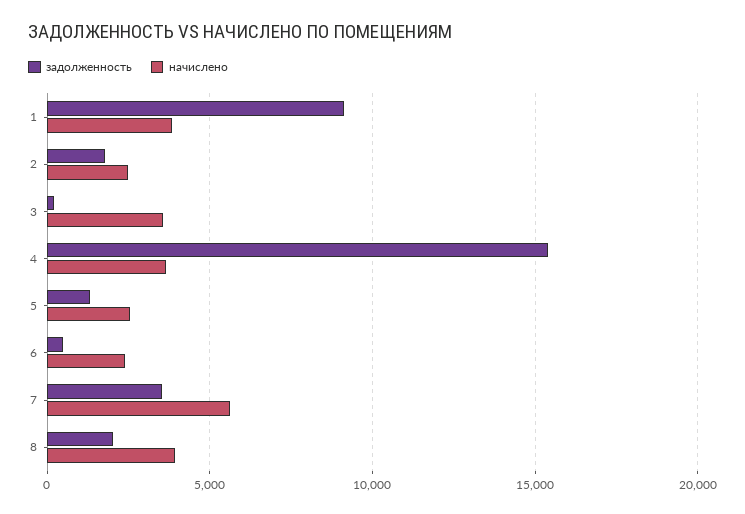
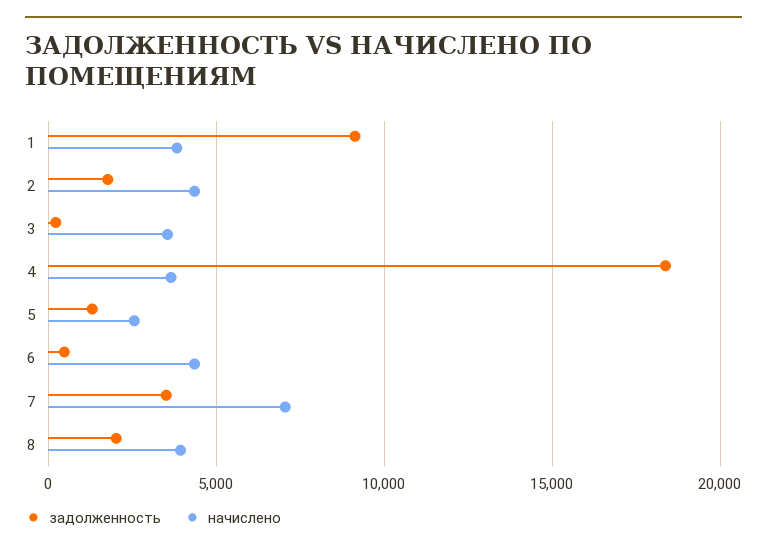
  {
    "задолженность": {
      "1": 9000,
      "2": 2000,
      "3": 0,
-     "4": 15500,
+     "4": 18500,
      "5": 1500,
      "6": 500,
      "7": 3500,
      "8": 2000
    },
    "начислено": {
      "1": 4000,
-     "2": 2500,
+     "2": 4500,
      "3": 3500,
      "4": 3500,
      "5": 2500,
-     "6": 2500,
+     "6": 4500,
-     "7": 5500,
+     "7": 7000,
      "8": 4000
    }
  }

